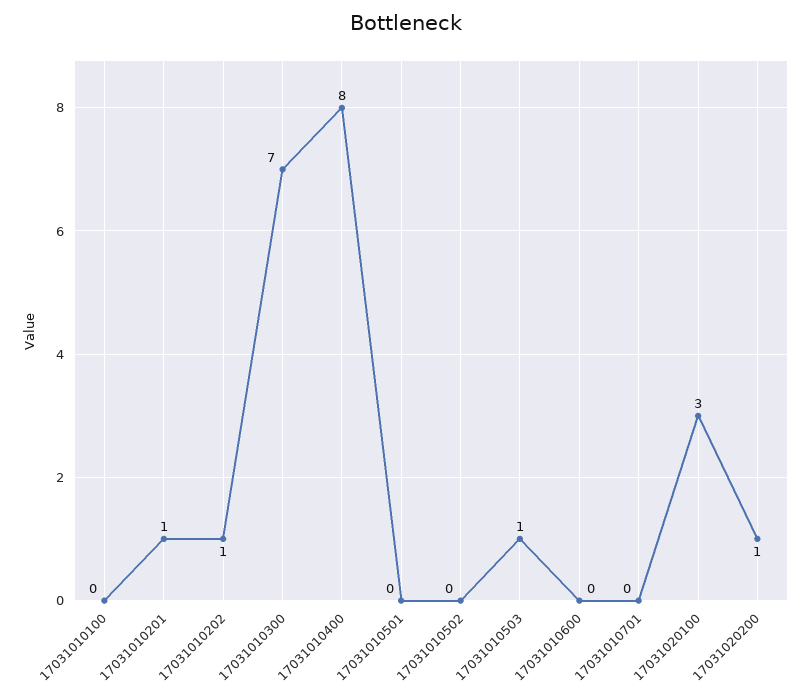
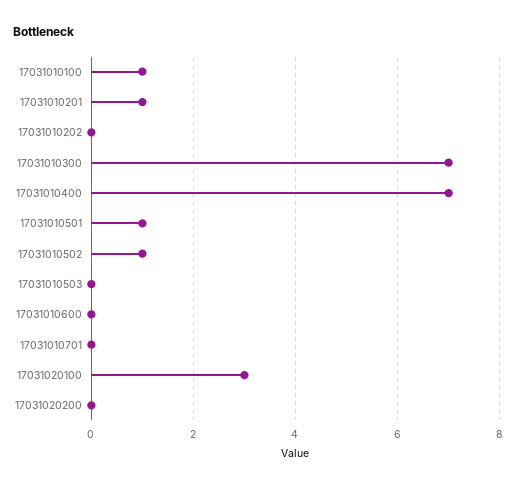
  {
-   "17031010100": 0,
+   "17031010100": 1,
    "17031010201": 1,
-   "17031010202": 1,
+   "17031010202": 0,
    "17031010300": 7,
-   "17031010400": 8,
+   "17031010400": 7,
-   "17031010501": 0,
+   "17031010501": 1,
-   "17031010502": 0,
+   "17031010502": 1,
-   "17031010503": 1,
+   "17031010503": 0,
    "17031010600": 0,
    "17031010701": 0,
    "17031020100": 3,
-   "17031020200": 1
+   "17031020200": 0
  }

